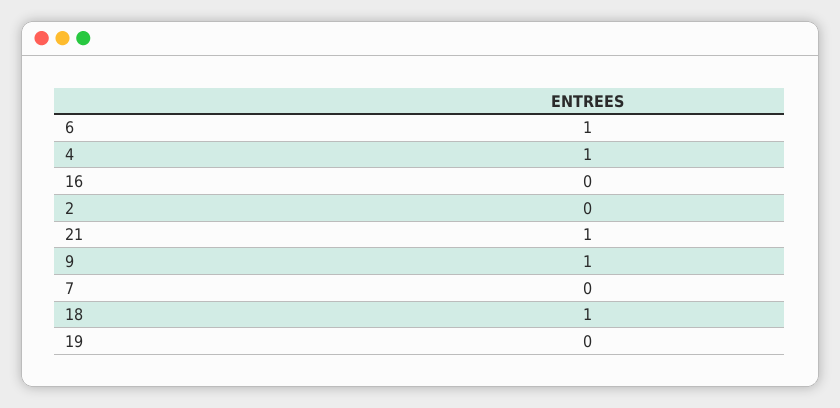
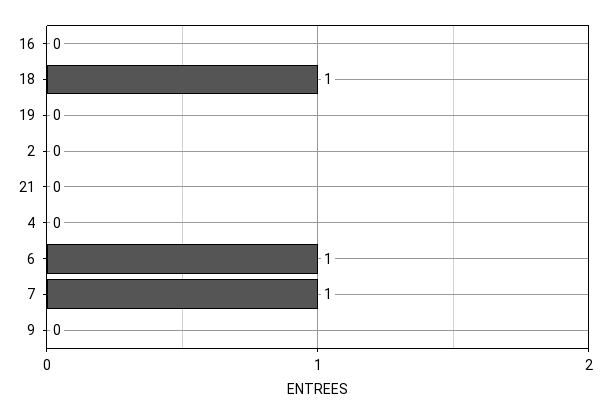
  {
    "6": 1,
-   "4": 1,
+   "4": 0,
    "16": 0,
    "2": 0,
-   "21": 1,
+   "21": 0,
-   "9": 1,
+   "9": 0,
-   "7": 0,
+   "7": 1,
    "18": 1,
    "19": 0
  }

